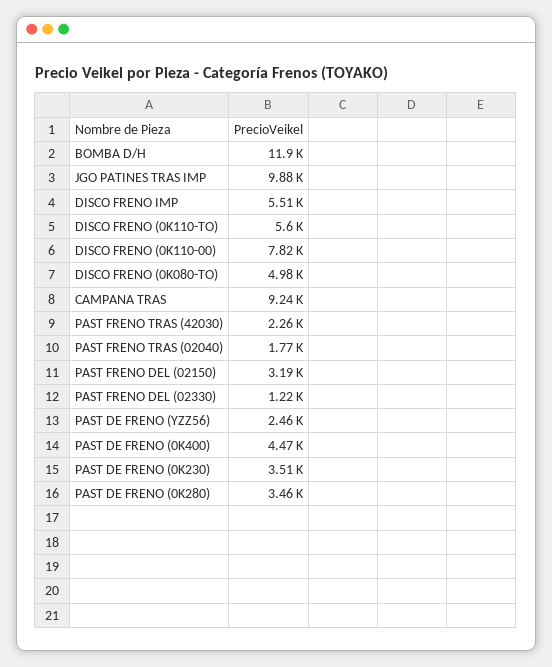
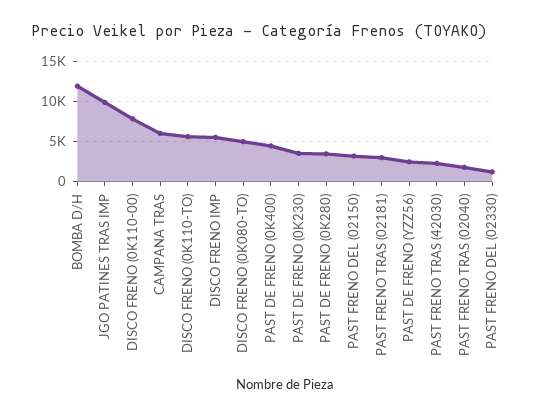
  {
    "BOMBA D/H": 11900,
    "JGO PATINES TRAS IMP": 9880,
    "DISCO FRENO IMP": 5510,
    "DISCO FRENO (0K110-TO)": 5600,
    "DISCO FRENO (0K110-00)": 7820,
    "DISCO FRENO (0K080-TO)": 4980,
-   "CAMPANA TRAS": 9240,
+   "CAMPANA TRAS": 6000,
    "PAST FRENO TRAS (42030)": 2260,
    "PAST FRENO TRAS (02040)": 1770,
    "PAST FRENO DEL (02150)": 3190,
    "PAST FRENO DEL (02330)": 1220,
    "PAST DE FRENO (YZZ56)": 2460,
    "PAST DE FRENO (0K400)": 4470,
    "PAST DE FRENO (0K230)": 3510,
-   "PAST DE FRENO (0K280)": 3460
+   "PAST DE FRENO (0K280)": 3460,
+   "PAST FRENO TRAS (02181)": 3000
  }

